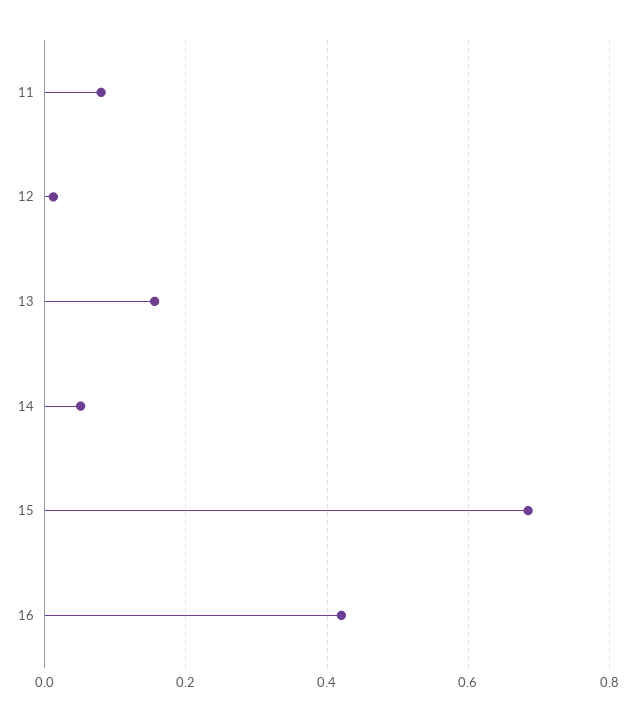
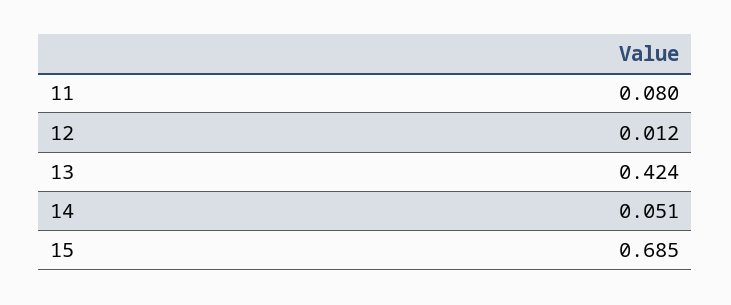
  {
    "11": 0.08,
    "12": 0.012,
-   "13": 0.16,
+   "13": 0.424,
    "14": 0.051,
-   "15": 0.685,
+   "15": 0.685
-   "16": 0.42
  }

